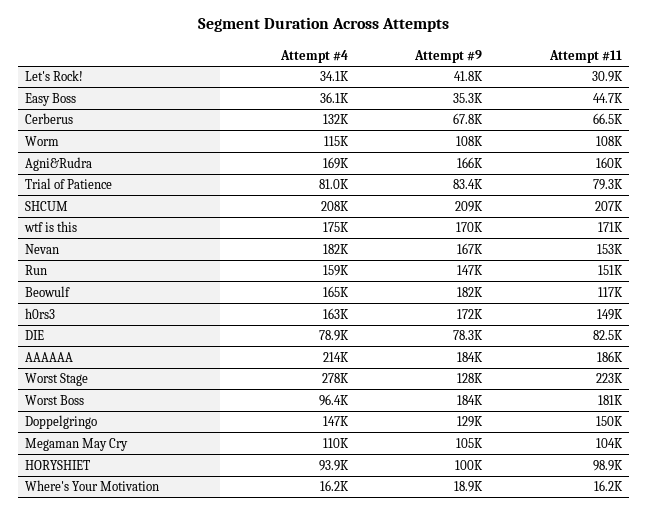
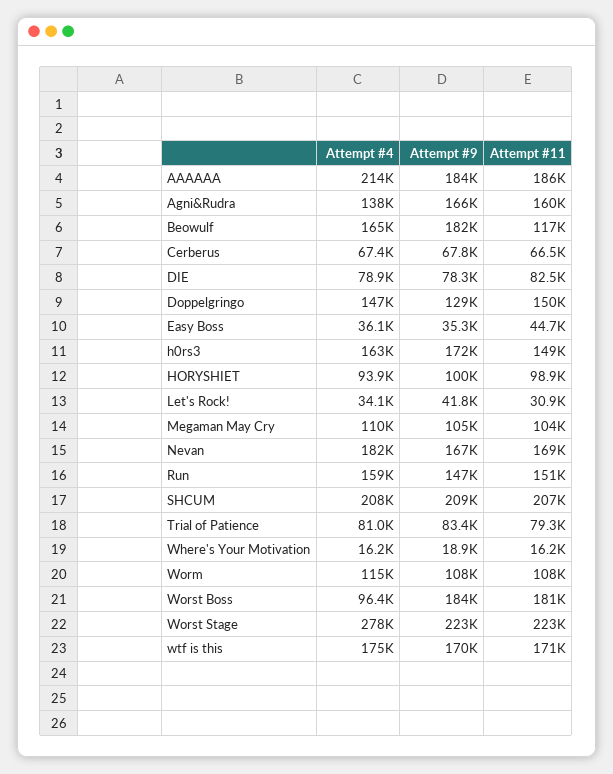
  {
    "Attempt #4": {
      "Let's Rock!": 34100,
      "Easy Boss": 36100,
-     "Cerberus": 132000,
+     "Cerberus": 67400,
      "Worm": 115000,
-     "Agni&Rudra": 169000,
+     "Agni&Rudra": 138000,
      "Trial of Patience": 81000,
      "SHCUM": 208000,
      "wtf is this": 175000,
      "Nevan": 182000,
      "Run": 159000,
      "Beowulf": 165000,
      "h0rs3": 163000,
      "DIE": 78900,
      "AAAAAA": 214000,
      "Worst Stage": 278000,
      "Worst Boss": 96400,
      "Doppelgringo": 147000,
      "Megaman May Cry": 110000,
      "HORYSHIET": 93900,
      "Where's Your Motivation": 16200
    },
    "Attempt #9": {
      "Let's Rock!": 41800,
      "Easy Boss": 35300,
      "Cerberus": 67800,
      "Worm": 108000,
      "Agni&Rudra": 166000,
      "Trial of Patience": 83400,
      "SHCUM": 209000,
      "wtf is this": 170000,
      "Nevan": 167000,
      "Run": 147000,
      "Beowulf": 182000,
      "h0rs3": 172000,
      "DIE": 78300,
      "AAAAAA": 184000,
-     "Worst Stage": 128000,
+     "Worst Stage": 223000,
      "Worst Boss": 184000,
      "Doppelgringo": 129000,
      "Megaman May Cry": 105000,
      "HORYSHIET": 100000,
      "Where's Your Motivation": 18900
    },
    "Attempt #11": {
      "Let's Rock!": 30900,
      "Easy Boss": 44700,
      "Cerberus": 66500,
      "Worm": 108000,
      "Agni&Rudra": 160000,
      "Trial of Patience": 79300,
      "SHCUM": 207000,
      "wtf is this": 171000,
-     "Nevan": 153000,
+     "Nevan": 169000,
      "Run": 151000,
      "Beowulf": 117000,
      "h0rs3": 149000,
      "DIE": 82500,
      "AAAAAA": 186000,
      "Worst Stage": 223000,
      "Worst Boss": 181000,
      "Doppelgringo": 150000,
      "Megaman May Cry": 104000,
      "HORYSHIET": 98900,
      "Where's Your Motivation": 16200
    }
  }

